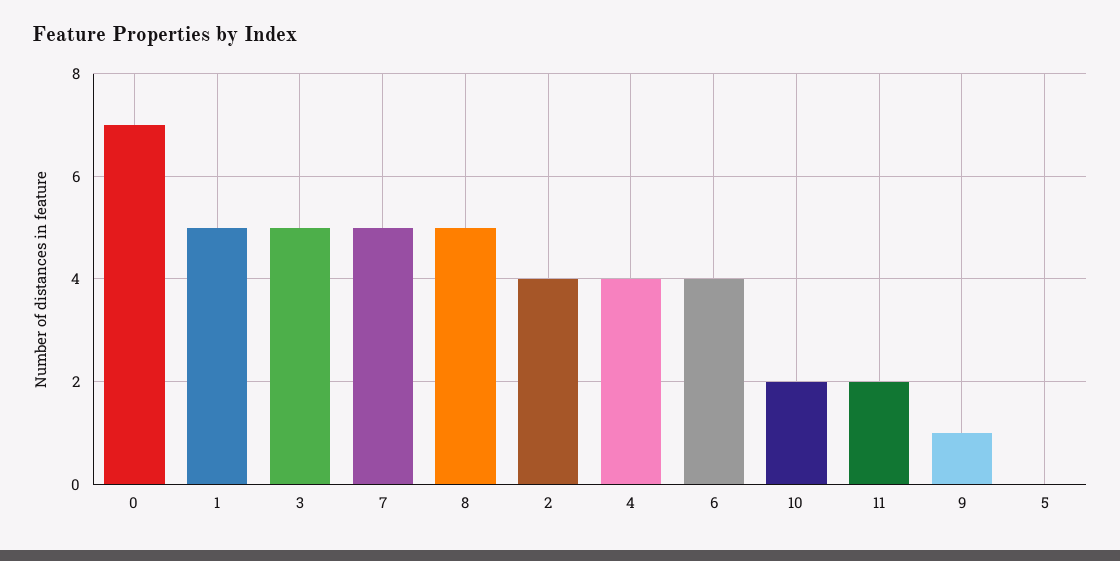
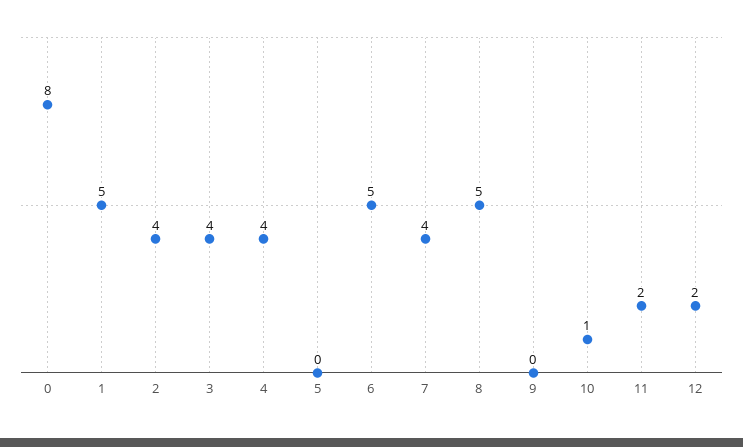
  {
-   "0": 7,
+   "0": 8,
    "1": 5,
-   "3": 5,
+   "3": 4,
-   "7": 5,
+   "7": 4,
    "8": 5,
    "2": 4,
    "4": 4,
-   "6": 4,
+   "6": 5,
-   "10": 2,
+   "10": 1,
    "11": 2,
-   "9": 1,
+   "9": 0,
-   "5": 0
+   "5": 0,
+   "12": 2
  }

